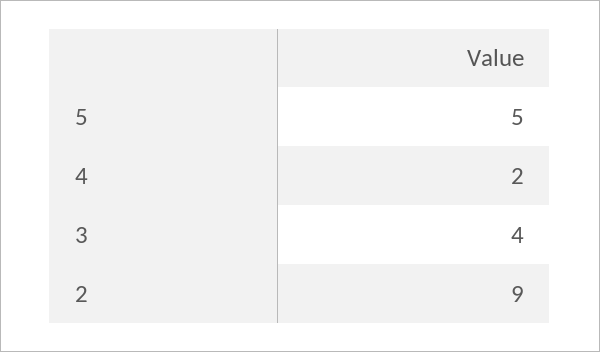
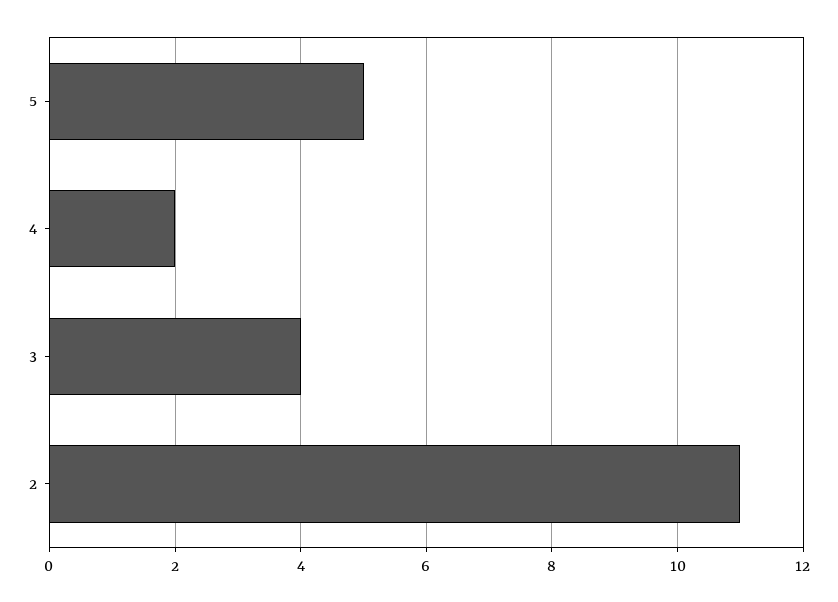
  {
    "5": 5,
    "4": 2,
    "3": 4,
-   "2": 9
+   "2": 11
  }

